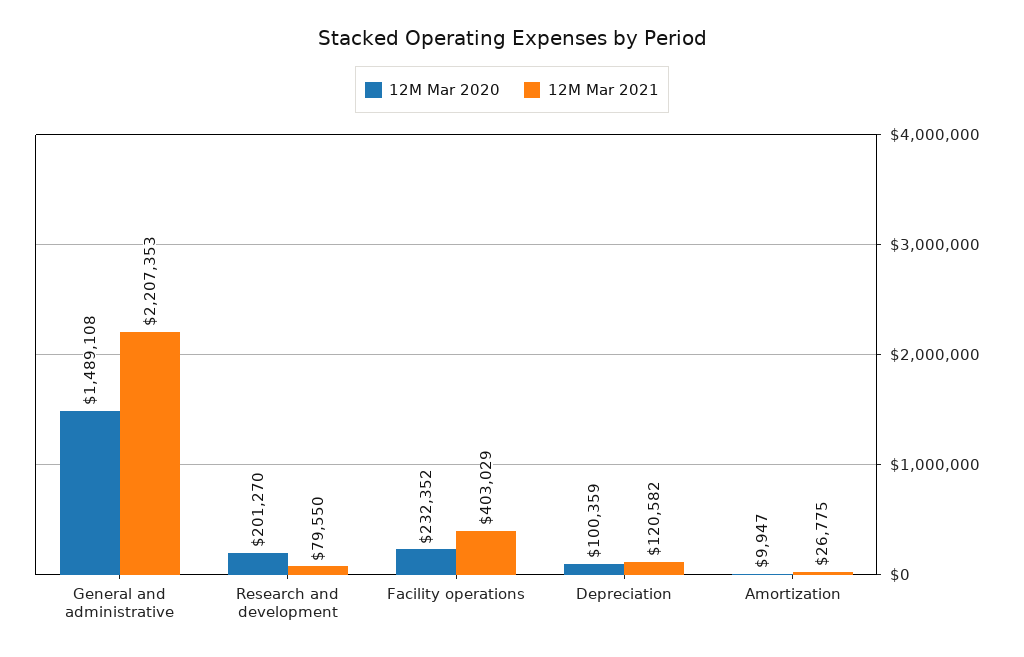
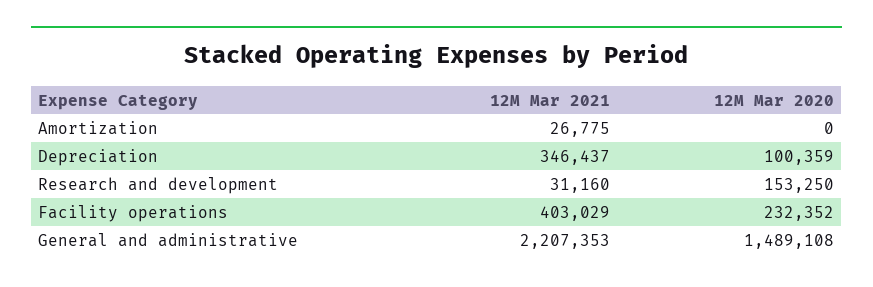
  {
    "12M Mar 2020": {
      "General and administrative": 1489108,
-     "Research and development": 201270,
+     "Research and development": 153250,
      "Facility operations": 232352,
      "Depreciation": 100359,
-     "Amortization": 9947
+     "Amortization": 0
    },
    "12M Mar 2021": {
      "General and administrative": 2207353,
-     "Research and development": 79550,
+     "Research and development": 31160,
      "Facility operations": 403029,
-     "Depreciation": 120582,
+     "Depreciation": 346437,
      "Amortization": 26775
    }
  }

